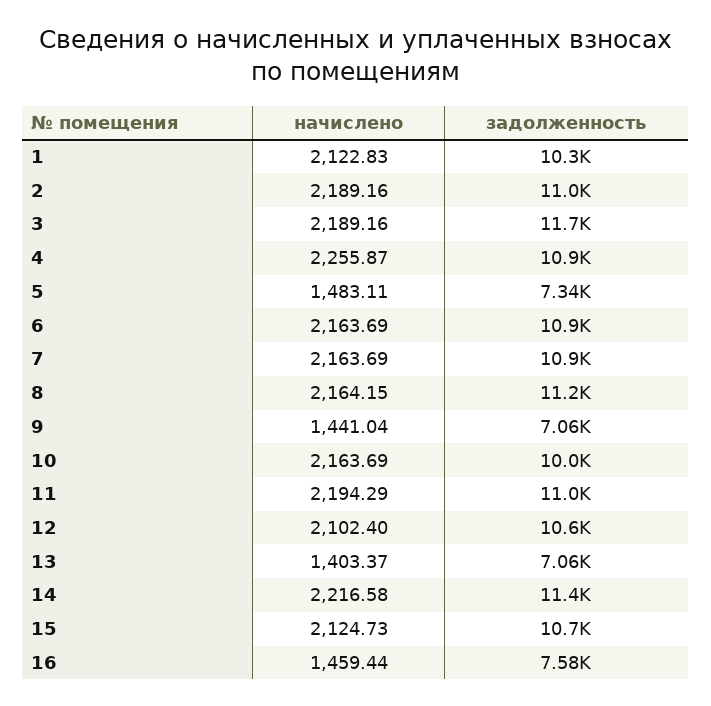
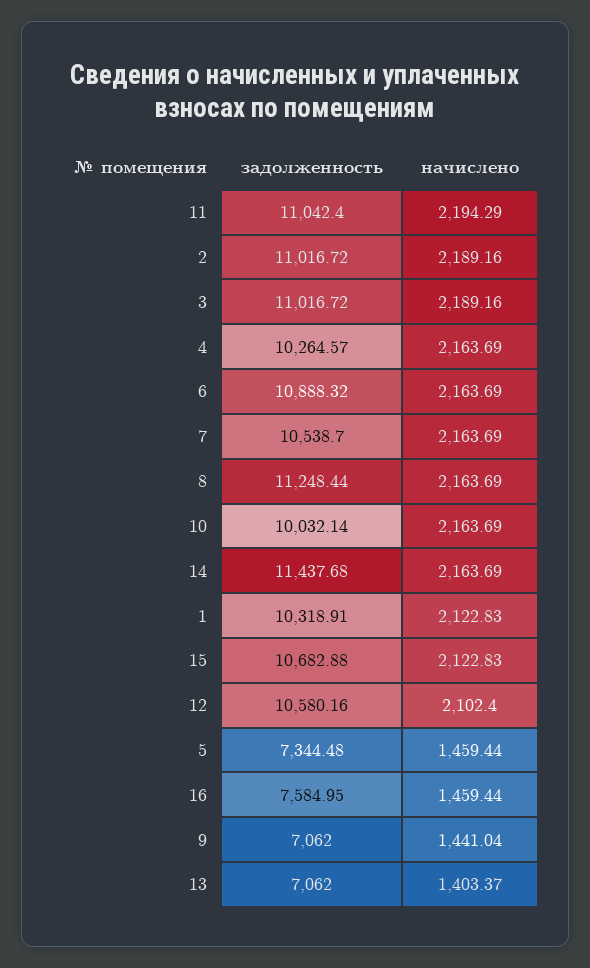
  {
    "начислено": {
      "1": 2122.83,
      "2": 2189.16,
      "3": 2189.16,
-     "4": 2255.87,
+     "4": 2163.69,
-     "5": 1483.11,
+     "5": 1459.44,
      "6": 2163.69,
      "7": 2163.69,
-     "8": 2164.15,
+     "8": 2163.69,
      "9": 1441.04,
      "10": 2163.69,
      "11": 2194.29,
      "12": 2102.4,
      "13": 1403.37,
-     "14": 2216.58,
+     "14": 2163.69,
-     "15": 2124.73,
+     "15": 2122.83,
      "16": 1459.44
    },
    "задолженность": {
      "1": 10318.91,
      "2": 11016.72,
-     "3": 11700,
+     "3": 11016.72,
-     "4": 10900,
+     "4": 10264.57,
      "5": 7344.48,
      "6": 10888.32,
-     "7": 10900,
+     "7": 10538.7,
      "8": 11248.44,
      "9": 7062,
      "10": 10032.14,
      "11": 11042.4,
      "12": 10580.16,
      "13": 7062,
      "14": 11437.68,
      "15": 10682.88,
      "16": 7584.95
    }
  }

